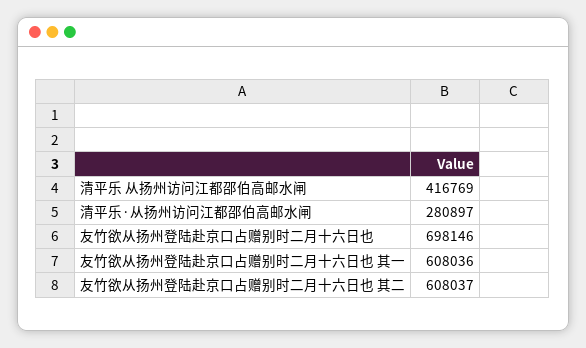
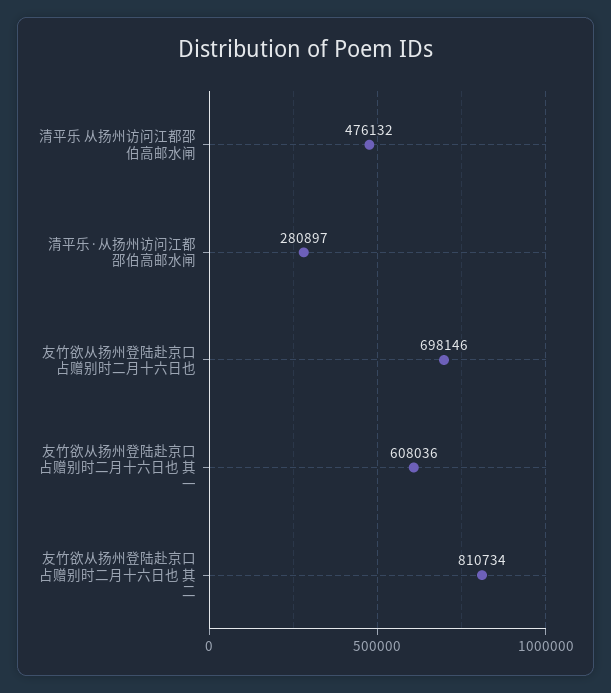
  {
-   "清平乐 从扬州访问江都邵伯高邮水闸": 416769,
+   "清平乐 从扬州访问江都邵伯高邮水闸": 476132,
    "清平乐·从扬州访问江都邵伯高邮水闸": 280897,
    "友竹欲从扬州登陆赴京口占赠别时二月十六日也": 698146,
    "友竹欲从扬州登陆赴京口占赠别时二月十六日也 其一": 608036,
-   "友竹欲从扬州登陆赴京口占赠别时二月十六日也 其二": 608037
+   "友竹欲从扬州登陆赴京口占赠别时二月十六日也 其二": 810734
  }

